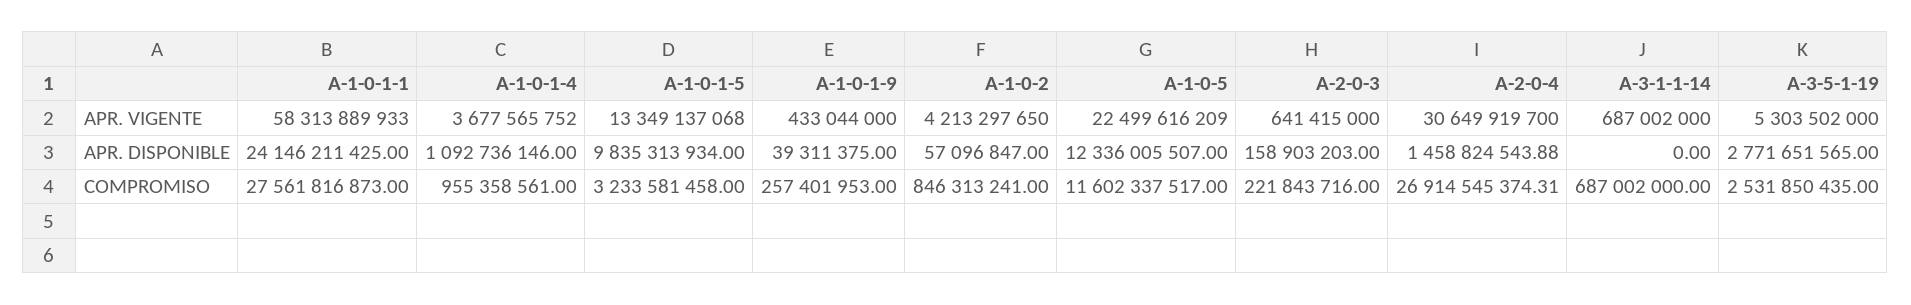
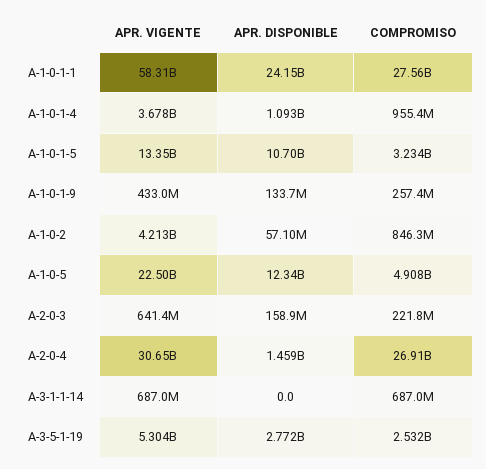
  {
    "A-1-0-1-1": {
      "APR. VIGENTE": 58313889933,
      "APR. DISPONIBLE": 24146211425,
      "COMPROMISO": 27561816873
    },
    "A-1-0-1-4": {
      "APR. VIGENTE": 3677565752,
      "APR. DISPONIBLE": 1092736146,
      "COMPROMISO": 955358561
    },
    "A-1-0-1-5": {
      "APR. VIGENTE": 13349137068,
-     "APR. DISPONIBLE": 9835313934,
+     "APR. DISPONIBLE": 10700000000,
      "COMPROMISO": 3233581458
    },
    "A-1-0-1-9": {
      "APR. VIGENTE": 433044000,
-     "APR. DISPONIBLE": 39311375,
+     "APR. DISPONIBLE": 133700000,
      "COMPROMISO": 257401953
    },
    "A-1-0-2": {
      "APR. VIGENTE": 4213297650,
      "APR. DISPONIBLE": 57096847,
      "COMPROMISO": 846313241
    },
    "A-1-0-5": {
      "APR. VIGENTE": 22499616209,
      "APR. DISPONIBLE": 12336005507,
-     "COMPROMISO": 11602337517
+     "COMPROMISO": 4908000000
    },
    "A-2-0-3": {
      "APR. VIGENTE": 641415000,
      "APR. DISPONIBLE": 158903203,
      "COMPROMISO": 221843716
    },
    "A-2-0-4": {
      "APR. VIGENTE": 30649919700,
      "APR. DISPONIBLE": 1458824543.88,
      "COMPROMISO": 26914545374.31
    },
    "A-3-1-1-14": {
      "APR. VIGENTE": 687002000,
      "APR. DISPONIBLE": 0,
      "COMPROMISO": 687002000
    },
    "A-3-5-1-19": {
      "APR. VIGENTE": 5303502000,
      "APR. DISPONIBLE": 2771651565,
      "COMPROMISO": 2531850435
    }
  }

